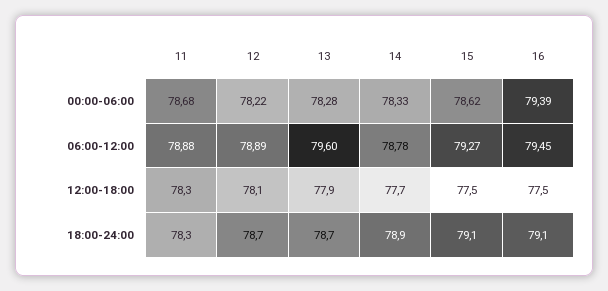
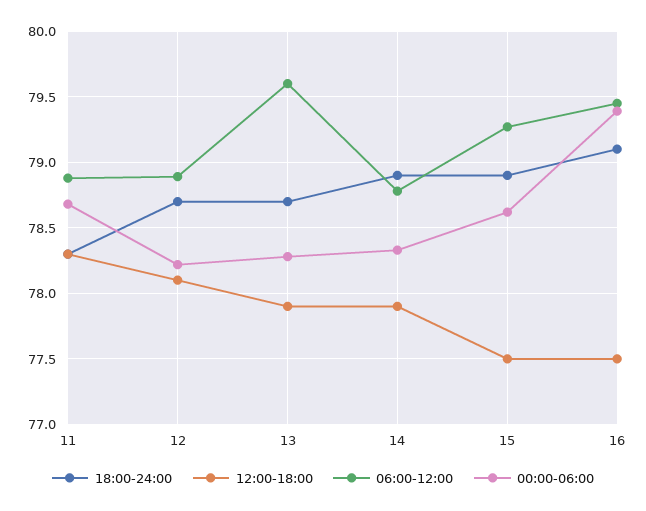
  {
    "00:00-06:00": {
      "11": 78.68,
      "12": 78.22,
      "13": 78.28,
      "14": 78.33,
      "15": 78.62,
      "16": 79.39
    },
    "06:00-12:00": {
      "11": 78.88,
      "12": 78.89,
      "13": 79.6,
      "14": 78.78,
      "15": 79.27,
      "16": 79.45
    },
    "12:00-18:00": {
      "11": 78.3,
      "12": 78.1,
      "13": 77.9,
-     "14": 77.7,
+     "14": 77.9,
      "15": 77.5,
      "16": 77.5
    },
    "18:00-24:00": {
      "11": 78.3,
      "12": 78.7,
      "13": 78.7,
      "14": 78.9,
-     "15": 79.1,
+     "15": 78.9,
      "16": 79.1
    }
  }

